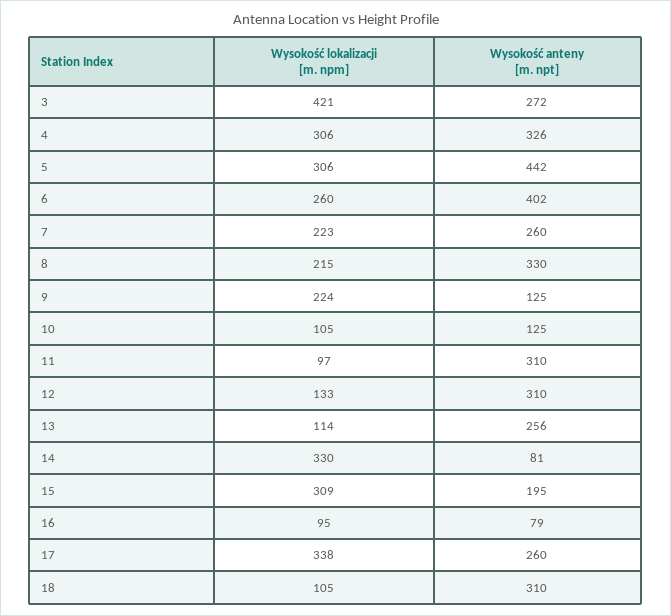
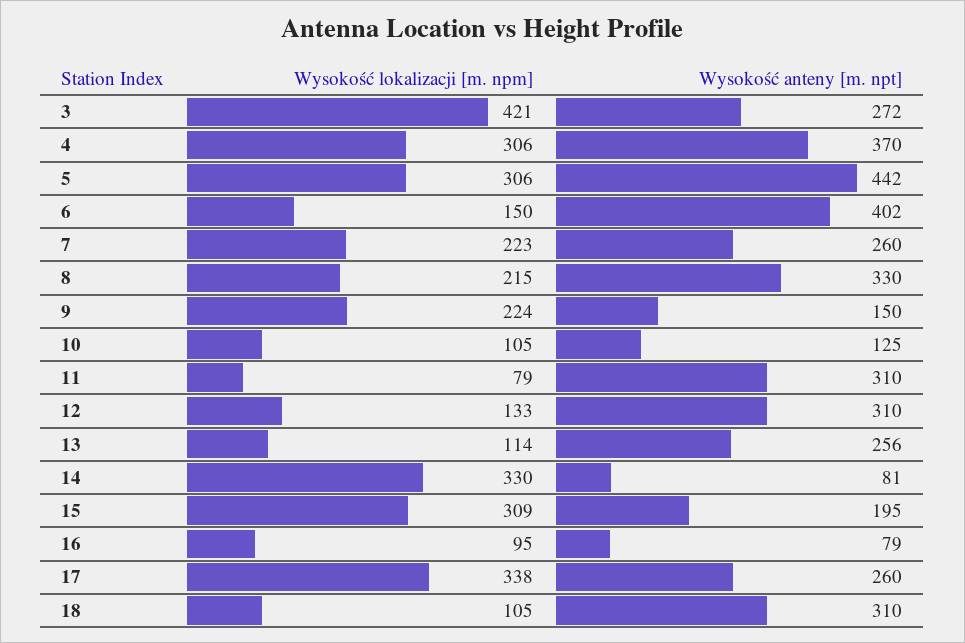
  {
    "Wysokość lokalizacji [m. npm]": {
      "3": 421,
      "4": 306,
      "5": 306,
-     "6": 260,
+     "6": 150,
      "7": 223,
      "8": 215,
      "9": 224,
      "10": 105,
-     "11": 97,
+     "11": 79,
      "12": 133,
      "13": 114,
      "14": 330,
      "15": 309,
      "16": 95,
      "17": 338,
      "18": 105
    },
    "Wysokość anteny [m. npt]": {
      "3": 272,
-     "4": 326,
+     "4": 370,
      "5": 442,
      "6": 402,
      "7": 260,
      "8": 330,
-     "9": 125,
+     "9": 150,
      "10": 125,
      "11": 310,
      "12": 310,
      "13": 256,
      "14": 81,
      "15": 195,
      "16": 79,
      "17": 260,
      "18": 310
    }
  }

